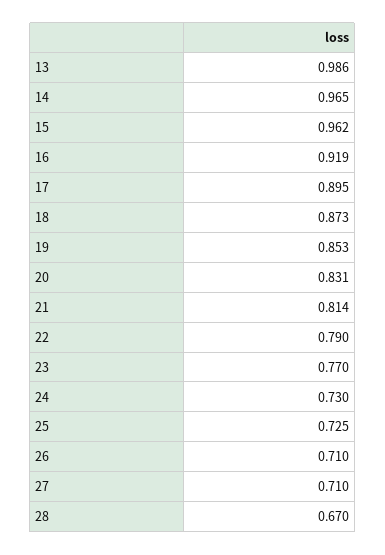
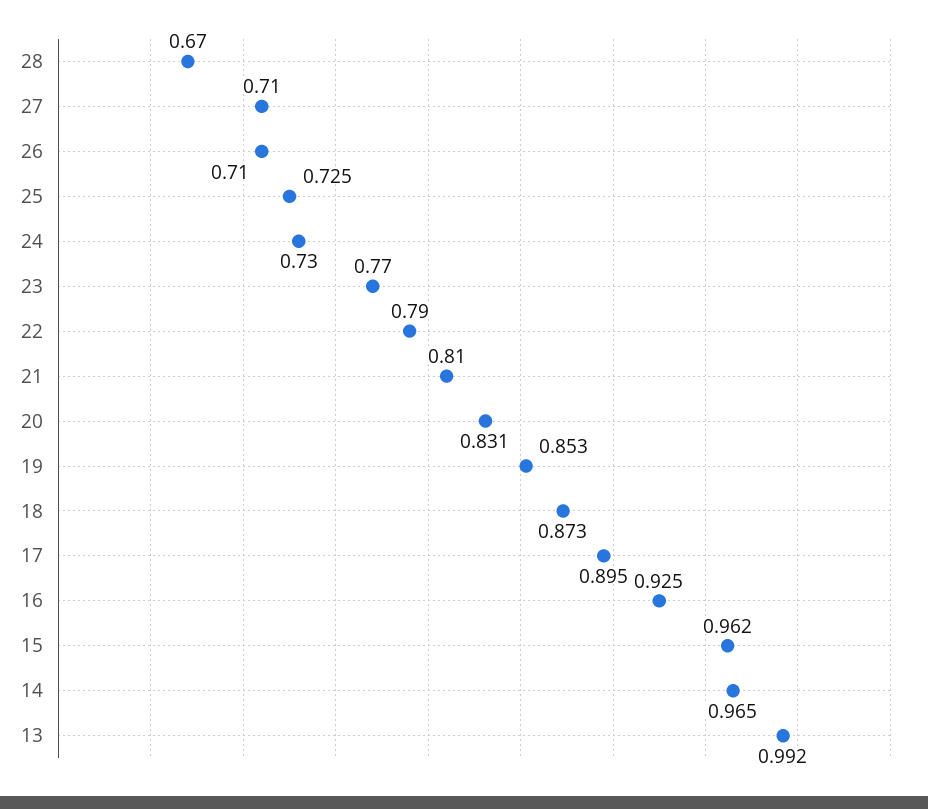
  {
-   "13": 0.986,
+   "13": 0.992,
    "14": 0.965,
    "15": 0.962,
-   "16": 0.919,
+   "16": 0.925,
    "17": 0.895,
    "18": 0.873,
    "19": 0.853,
    "20": 0.831,
-   "21": 0.814,
+   "21": 0.81,
    "22": 0.79,
    "23": 0.77,
    "24": 0.73,
    "25": 0.725,
    "26": 0.71,
    "27": 0.71,
    "28": 0.67
  }

